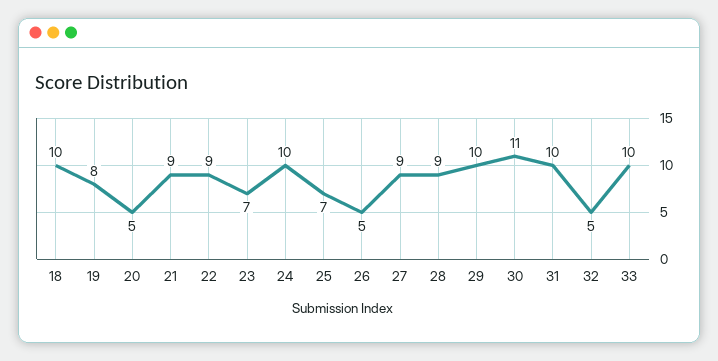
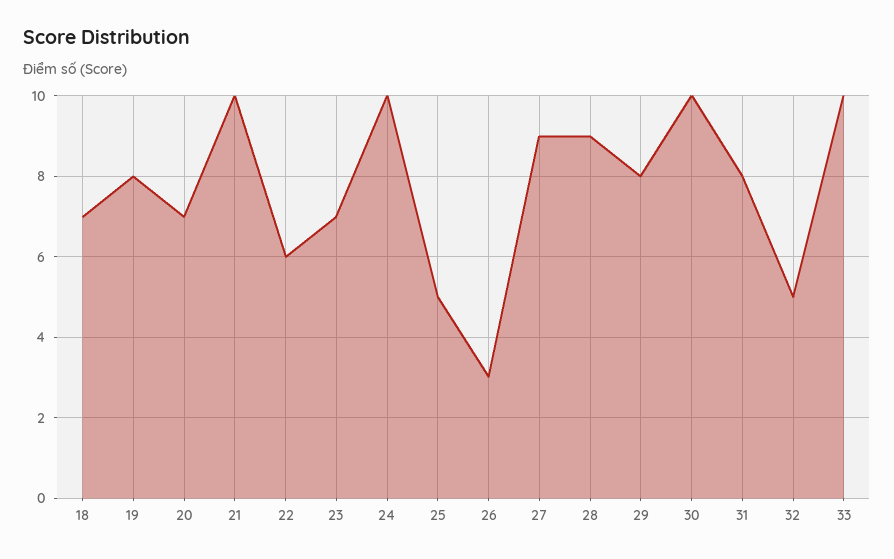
  {
-   "18": 10,
+   "18": 7,
    "19": 8,
-   "20": 5,
+   "20": 7,
-   "21": 9,
+   "21": 10,
-   "22": 9,
+   "22": 6,
    "23": 7,
    "24": 10,
-   "25": 7,
+   "25": 5,
-   "26": 5,
+   "26": 3,
    "27": 9,
    "28": 9,
-   "29": 10,
+   "29": 8,
-   "30": 11,
+   "30": 10,
-   "31": 10,
+   "31": 8,
    "32": 5,
    "33": 10
  }

